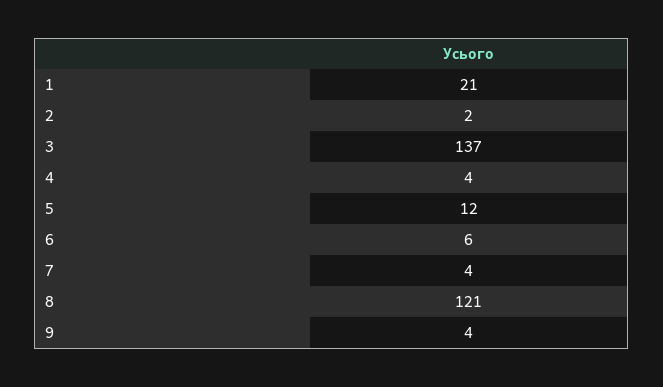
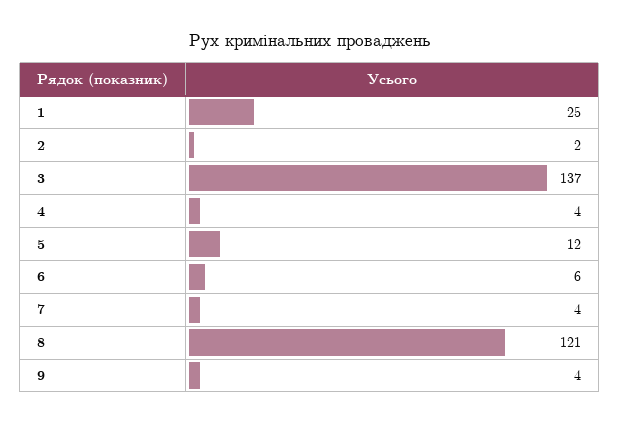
  {
-   "1": 21,
+   "1": 25,
    "2": 2,
    "3": 137,
    "4": 4,
    "5": 12,
    "6": 6,
    "7": 4,
    "8": 121,
    "9": 4
  }

